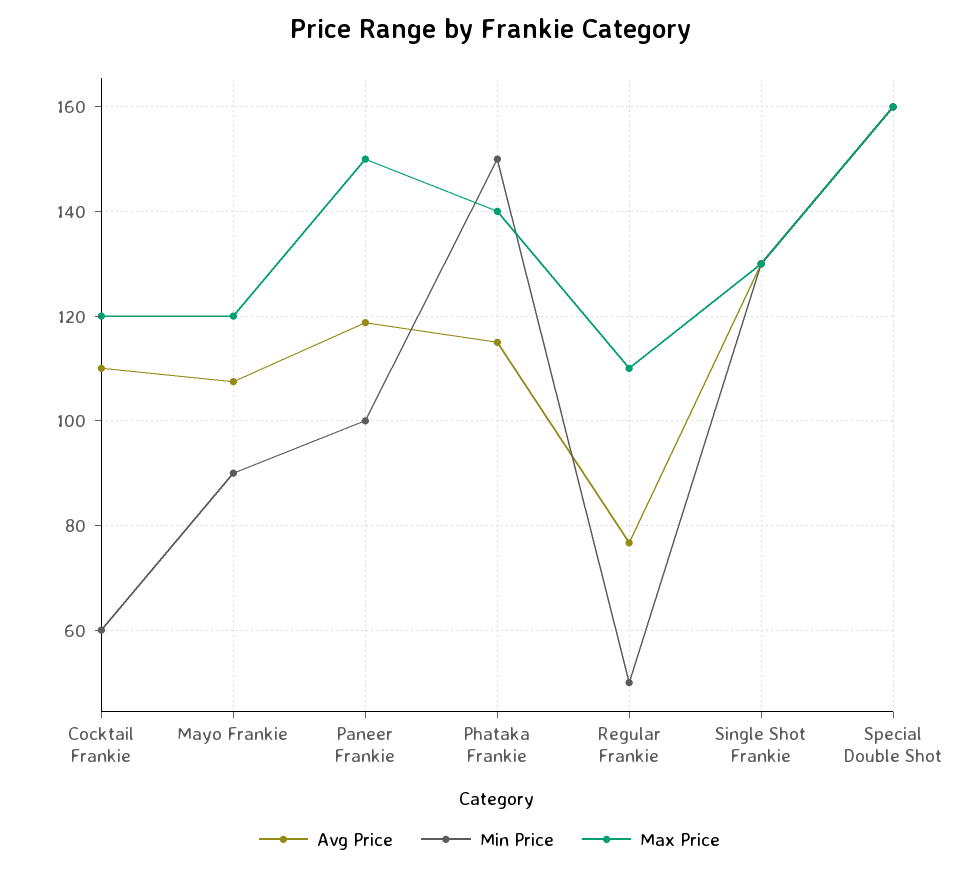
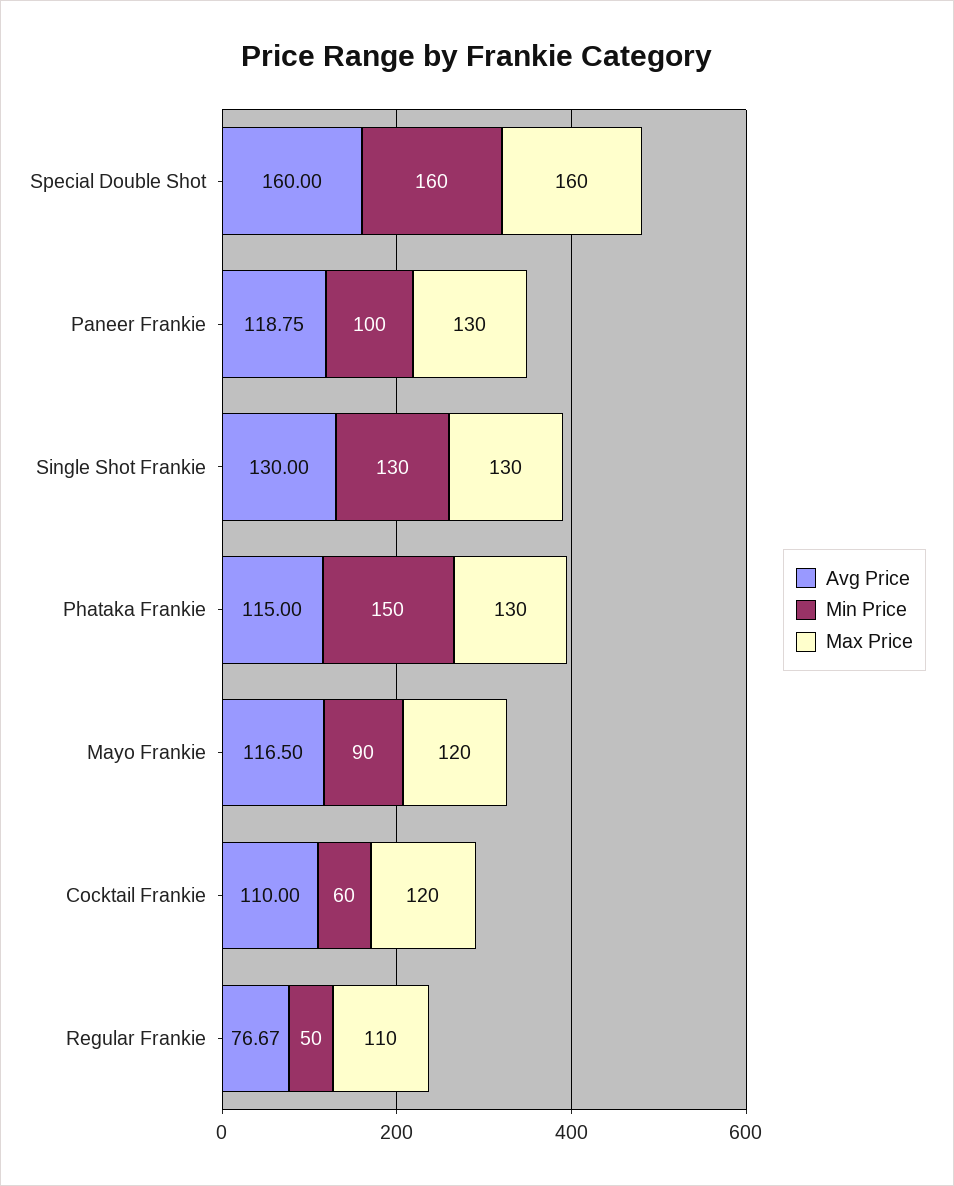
  {
    "Avg Price": {
      "Cocktail Frankie": 110,
-     "Mayo Frankie": 108,
+     "Mayo Frankie": 116.5,
      "Paneer Frankie": 118.75,
      "Phataka Frankie": 115,
      "Regular Frankie": 76.67,
      "Single Shot Frankie": 130,
      "Special Double Shot": 160
    },
    "Min Price": {
      "Cocktail Frankie": 60,
      "Mayo Frankie": 90,
      "Paneer Frankie": 100,
      "Phataka Frankie": 150,
      "Regular Frankie": 50,
      "Single Shot Frankie": 130,
      "Special Double Shot": 160
    },
    "Max Price": {
      "Cocktail Frankie": 120,
      "Mayo Frankie": 120,
-     "Paneer Frankie": 150,
+     "Paneer Frankie": 130,
-     "Phataka Frankie": 140,
+     "Phataka Frankie": 130,
      "Regular Frankie": 110,
      "Single Shot Frankie": 130,
      "Special Double Shot": 160
    }
  }

